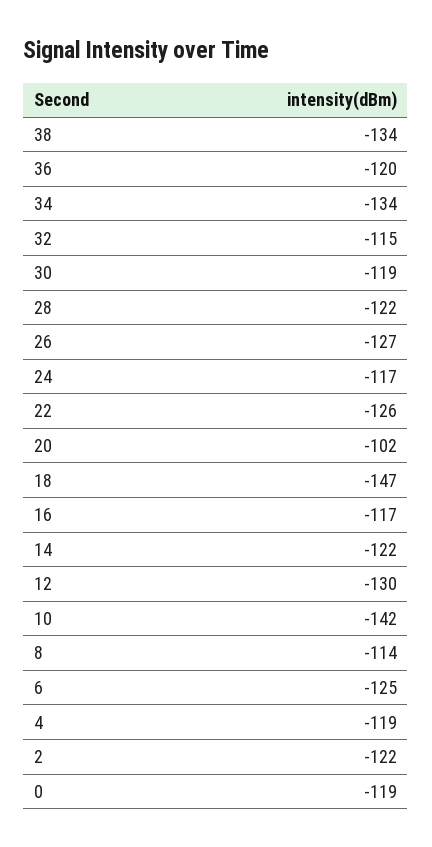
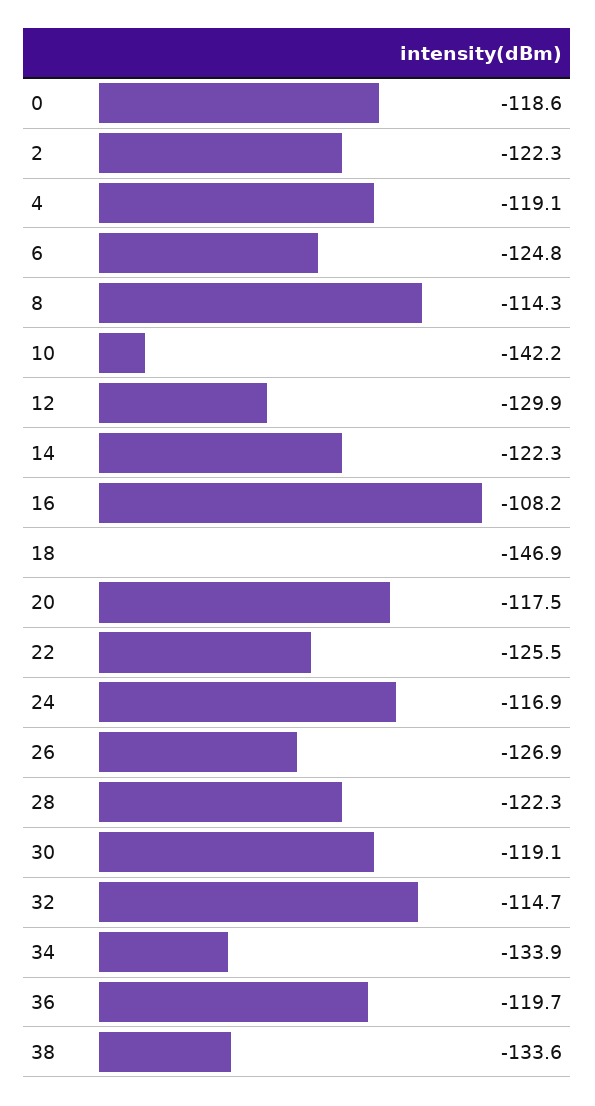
  {
    "38": -133.6,
    "36": -119.7,
    "34": -133.9,
    "32": -114.7,
    "30": -119.1,
    "28": -122.3,
    "26": -126.9,
    "24": -116.9,
    "22": -125.5,
-   "20": -102,
+   "20": -117.5,
    "18": -146.9,
-   "16": -117,
+   "16": -108.2,
    "14": -122.3,
    "12": -129.9,
    "10": -142.2,
    "8": -114.3,
    "6": -124.8,
    "4": -119.1,
    "2": -122.3,
    "0": -118.6
  }

